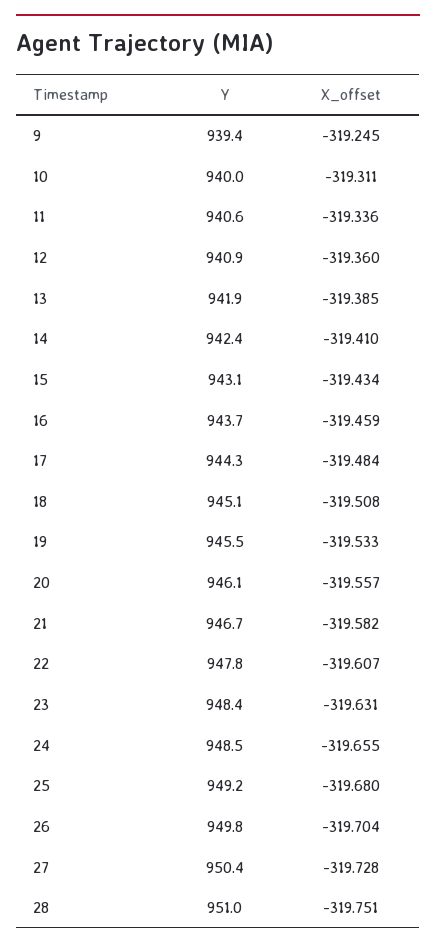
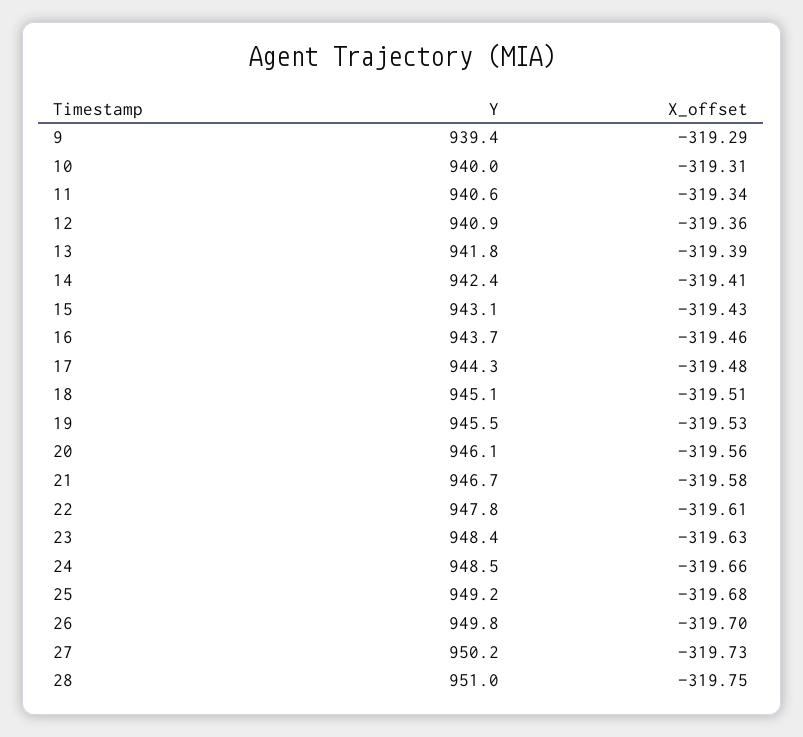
  {
    "Y": {
      "9": 939.4,
      "10": 940,
      "11": 940.6,
      "12": 940.9,
-     "13": 941.9,
+     "13": 941.8,
      "14": 942.4,
      "15": 943.1,
      "16": 943.7,
      "17": 944.3,
      "18": 945.1,
      "19": 945.5,
      "20": 946.1,
      "21": 946.7,
      "22": 947.8,
      "23": 948.4,
      "24": 948.5,
      "25": 949.2,
      "26": 949.8,
-     "27": 950.4,
+     "27": 950.2,
      "28": 951
    },
    "X_offset": {
-     "9": -319.245,
+     "9": -319.29,
      "10": -319.311,
      "11": -319.336,
      "12": -319.36,
      "13": -319.385,
      "14": -319.41,
      "15": -319.434,
      "16": -319.459,
      "17": -319.484,
      "18": -319.508,
      "19": -319.533,
      "20": -319.557,
      "21": -319.582,
      "22": -319.607,
      "23": -319.631,
      "24": -319.655,
      "25": -319.68,
      "26": -319.704,
      "27": -319.728,
      "28": -319.751
    }
  }

